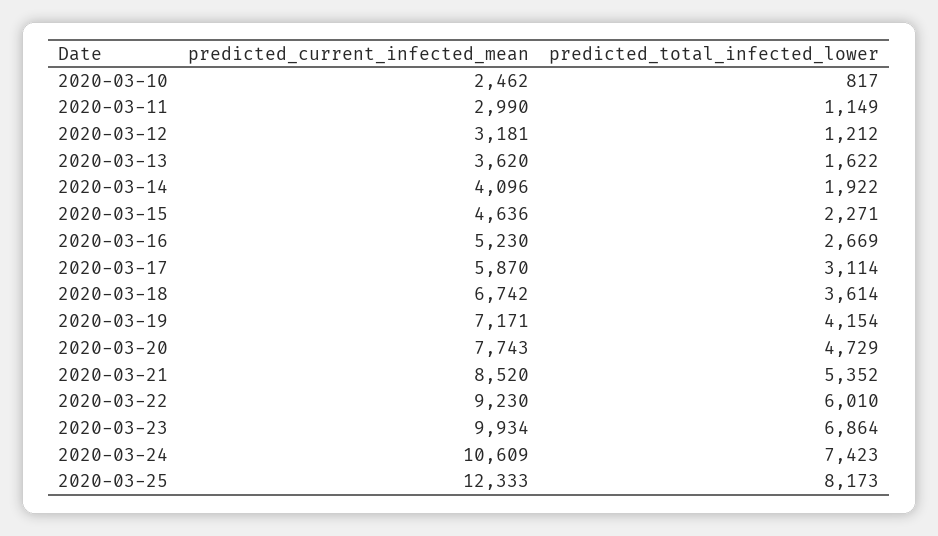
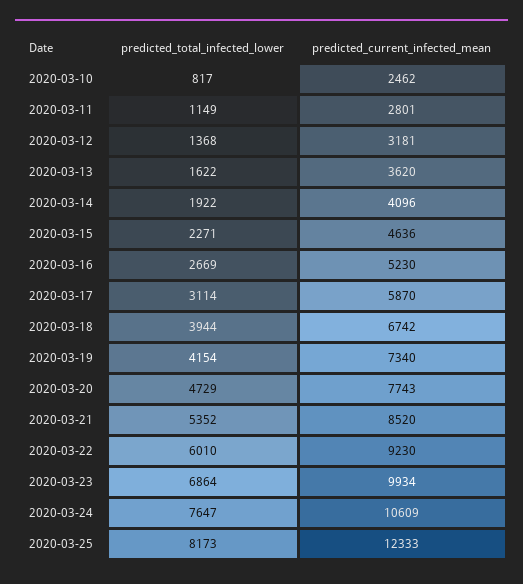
  {
    "predicted_current_infected_mean": {
      "2020-03-10": 2462,
-     "2020-03-11": 2990,
+     "2020-03-11": 2801,
      "2020-03-12": 3181,
      "2020-03-13": 3620,
      "2020-03-14": 4096,
      "2020-03-15": 4636,
      "2020-03-16": 5230,
      "2020-03-17": 5870,
      "2020-03-18": 6742,
-     "2020-03-19": 7171,
+     "2020-03-19": 7340,
      "2020-03-20": 7743,
      "2020-03-21": 8520,
      "2020-03-22": 9230,
      "2020-03-23": 9934,
      "2020-03-24": 10609,
      "2020-03-25": 12333
    },
    "predicted_total_infected_lower": {
      "2020-03-10": 817,
      "2020-03-11": 1149,
-     "2020-03-12": 1212,
+     "2020-03-12": 1368,
      "2020-03-13": 1622,
      "2020-03-14": 1922,
      "2020-03-15": 2271,
      "2020-03-16": 2669,
      "2020-03-17": 3114,
-     "2020-03-18": 3614,
+     "2020-03-18": 3944,
      "2020-03-19": 4154,
      "2020-03-20": 4729,
      "2020-03-21": 5352,
      "2020-03-22": 6010,
      "2020-03-23": 6864,
-     "2020-03-24": 7423,
+     "2020-03-24": 7647,
      "2020-03-25": 8173
    }
  }

